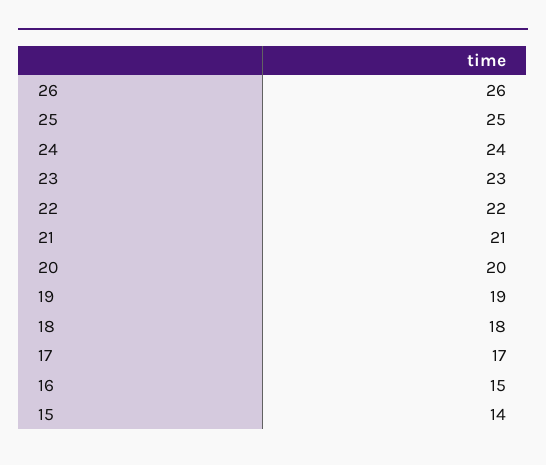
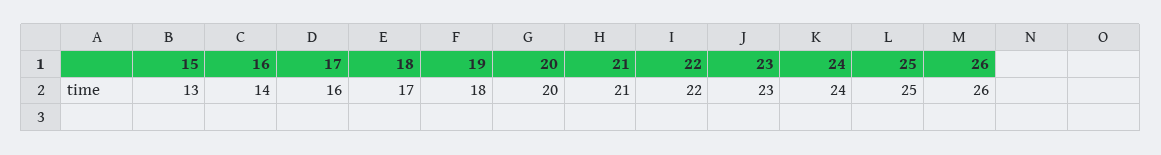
  {
    "26": 26,
    "25": 25,
    "24": 24,
    "23": 23,
    "22": 22,
    "21": 21,
    "20": 20,
-   "19": 19,
+   "19": 18,
-   "18": 18,
+   "18": 17,
-   "17": 17,
+   "17": 16,
-   "16": 15,
+   "16": 14,
-   "15": 14
+   "15": 13
  }

